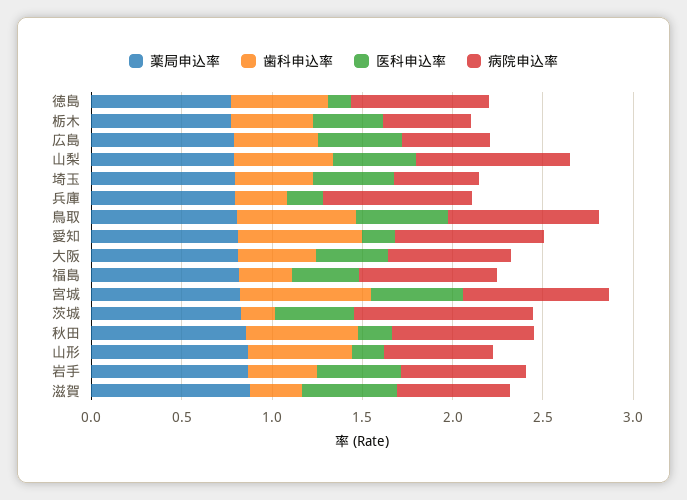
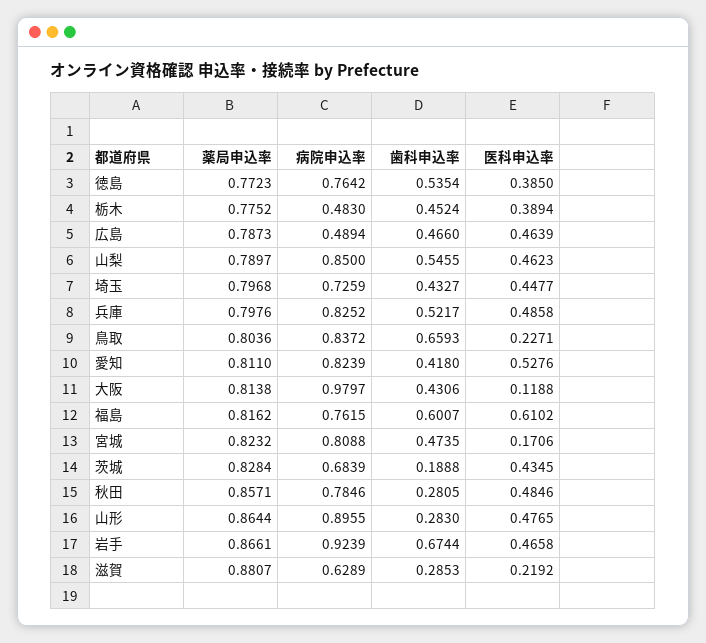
  {
    "薬局申込率": {
      "徳島": 0.7723,
      "栃木": 0.7752,
      "広島": 0.7873,
      "山梨": 0.7897,
      "埼玉": 0.7968,
      "兵庫": 0.7976,
      "鳥取": 0.8036,
      "愛知": 0.811,
      "大阪": 0.8138,
      "福島": 0.8162,
      "宮城": 0.8232,
      "茨城": 0.8284,
      "秋田": 0.8571,
      "山形": 0.8644,
      "岩手": 0.8661,
      "滋賀": 0.8807
    },
    "歯科申込率": {
      "徳島": 0.5354,
      "栃木": 0.4524,
      "広島": 0.466,
      "山梨": 0.5455,
      "埼玉": 0.4327,
-     "兵庫": 0.3,
+     "兵庫": 0.5217,
      "鳥取": 0.6593,
-     "愛知": 0.7,
+     "愛知": 0.418,
      "大阪": 0.4306,
-     "福島": 0.3,
+     "福島": 0.6007,
-     "宮城": 0.7,
+     "宮城": 0.4735,
      "茨城": 0.1888,
-     "秋田": 0.6,
+     "秋田": 0.2805,
-     "山形": 0.6,
+     "山形": 0.283,
-     "岩手": 0.4,
+     "岩手": 0.6744,
      "滋賀": 0.2853
    },
    "医科申込率": {
-     "徳島": 0.1,
+     "徳島": 0.385,
      "栃木": 0.3894,
      "広島": 0.4639,
      "山梨": 0.4623,
      "埼玉": 0.4477,
-     "兵庫": 0.2,
+     "兵庫": 0.4858,
-     "鳥取": 0.5,
+     "鳥取": 0.2271,
-     "愛知": 0.2,
+     "愛知": 0.5276,
-     "大阪": 0.4,
+     "大阪": 0.1188,
-     "福島": 0.4,
+     "福島": 0.6102,
-     "宮城": 0.5,
+     "宮城": 0.1706,
      "茨城": 0.4345,
-     "秋田": 0.2,
+     "秋田": 0.4846,
-     "山形": 0.2,
+     "山形": 0.4765,
      "岩手": 0.4658,
-     "滋賀": 0.5
+     "滋賀": 0.2192
    },
    "病院申込率": {
      "徳島": 0.7642,
      "栃木": 0.483,
      "広島": 0.4894,
      "山梨": 0.85,
-     "埼玉": 0.5,
+     "埼玉": 0.7259,
      "兵庫": 0.8252,
      "鳥取": 0.8372,
      "愛知": 0.8239,
-     "大阪": 0.7,
+     "大阪": 0.9797,
      "福島": 0.7615,
      "宮城": 0.8088,
-     "茨城": 1,
+     "茨城": 0.6839,
      "秋田": 0.7846,
-     "山形": 0.6,
+     "山形": 0.8955,
-     "岩手": 0.7,
+     "岩手": 0.9239,
      "滋賀": 0.6289
    }
  }

